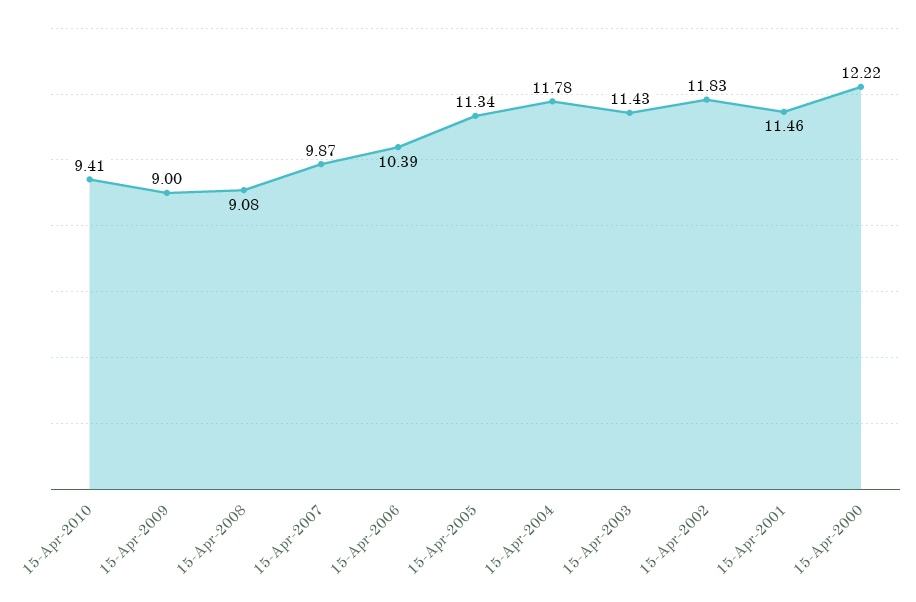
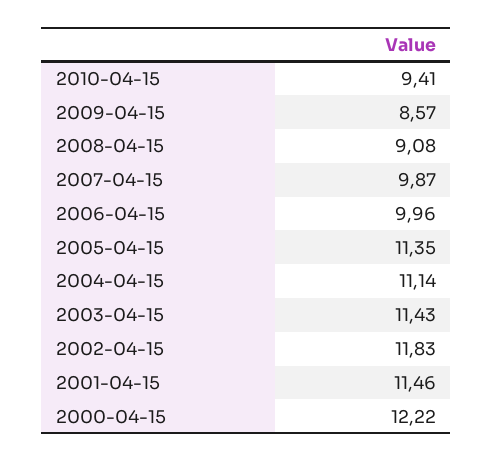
  {
    "15-Apr-2010": 9.41,
-   "15-Apr-2009": 9,
+   "15-Apr-2009": 8.57,
    "15-Apr-2008": 9.08,
    "15-Apr-2007": 9.87,
-   "15-Apr-2006": 10.39,
+   "15-Apr-2006": 9.96,
-   "15-Apr-2005": 11.34,
+   "15-Apr-2005": 11.35,
-   "15-Apr-2004": 11.78,
+   "15-Apr-2004": 11.14,
    "15-Apr-2003": 11.43,
    "15-Apr-2002": 11.83,
    "15-Apr-2001": 11.46,
    "15-Apr-2000": 12.22
  }

